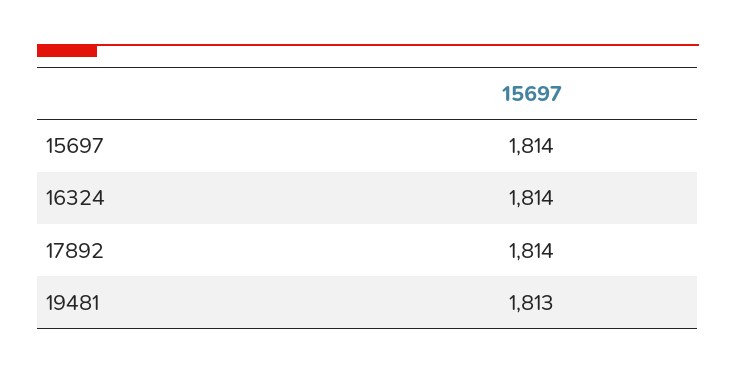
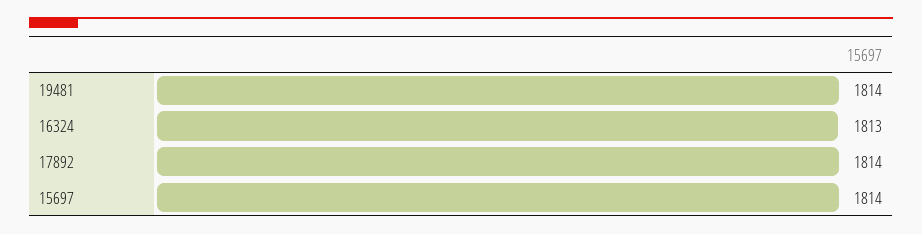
  {
    "15697": 1814,
-   "16324": 1814,
+   "16324": 1813,
    "17892": 1814,
-   "19481": 1813
+   "19481": 1814
  }

